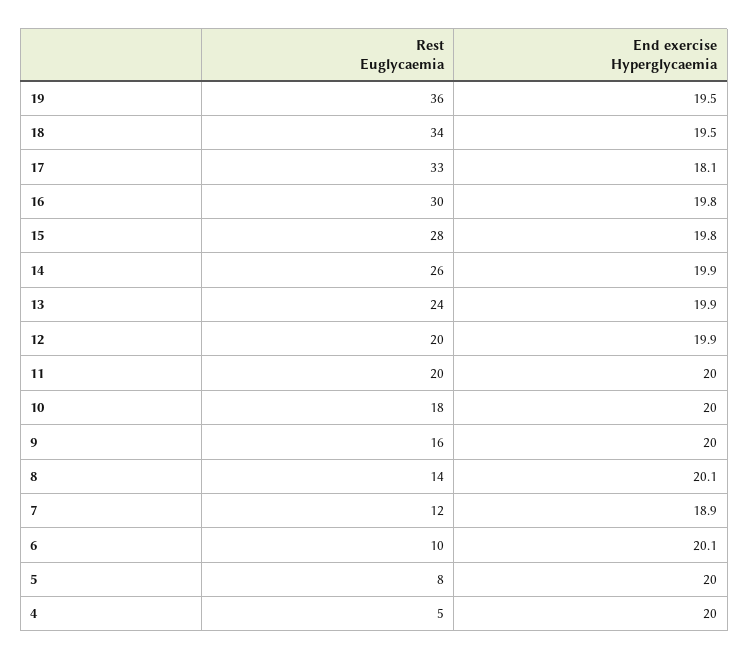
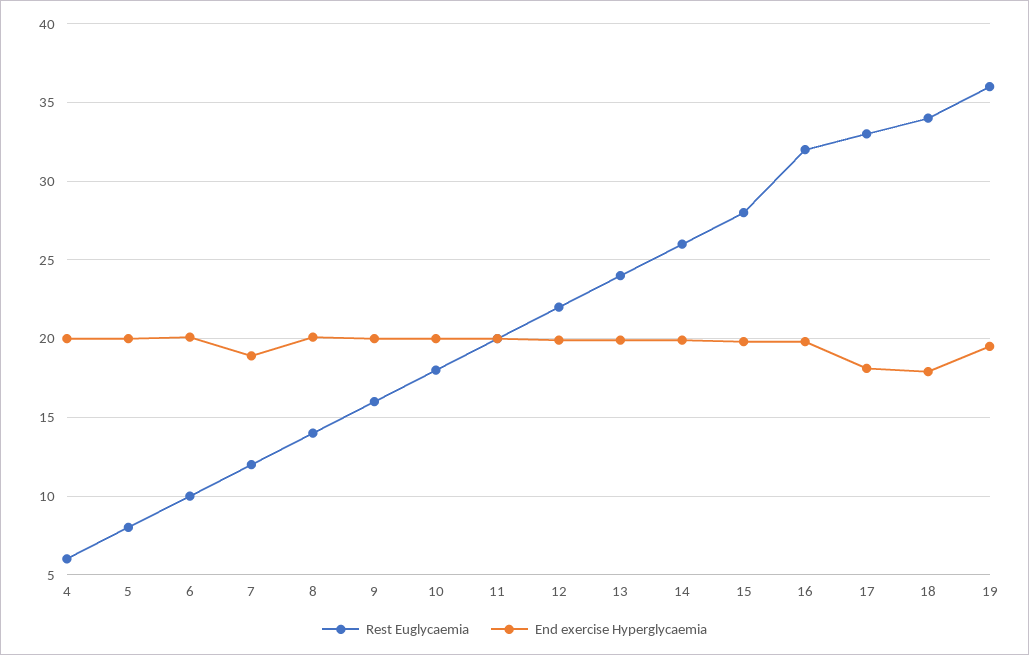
  {
    "Rest Euglycaemia": {
      "19": 36,
      "18": 34,
      "17": 33,
-     "16": 30,
+     "16": 32,
      "15": 28,
      "14": 26,
      "13": 24,
-     "12": 20,
+     "12": 22,
      "11": 20,
      "10": 18,
      "9": 16,
      "8": 14,
      "7": 12,
      "6": 10,
      "5": 8,
-     "4": 5
+     "4": 6
    },
    "End exercise Hyperglycaemia": {
      "19": 19.5,
-     "18": 19.5,
+     "18": 18,
      "17": 18.1,
      "16": 19.8,
      "15": 19.8,
      "14": 19.9,
      "13": 19.9,
      "12": 19.9,
      "11": 20,
      "10": 20,
      "9": 20,
      "8": 20.1,
      "7": 18.9,
      "6": 20.1,
      "5": 20,
      "4": 20
    }
  }

